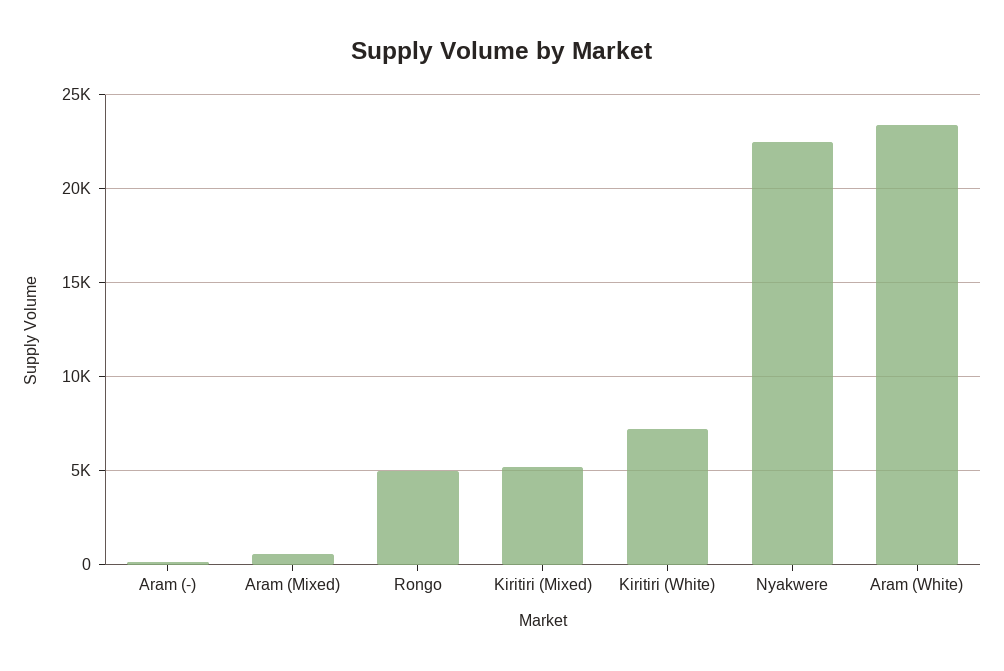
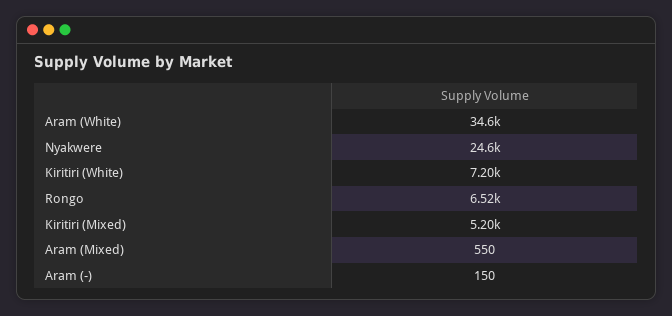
  {
    "Aram (-)": 150,
    "Aram (Mixed)": 550,
-   "Rongo": 5000,
+   "Rongo": 6520,
    "Kiritiri (Mixed)": 5200,
    "Kiritiri (White)": 7200,
-   "Nyakwere": 22500,
+   "Nyakwere": 24600,
-   "Aram (White)": 23500
+   "Aram (White)": 34600
  }

